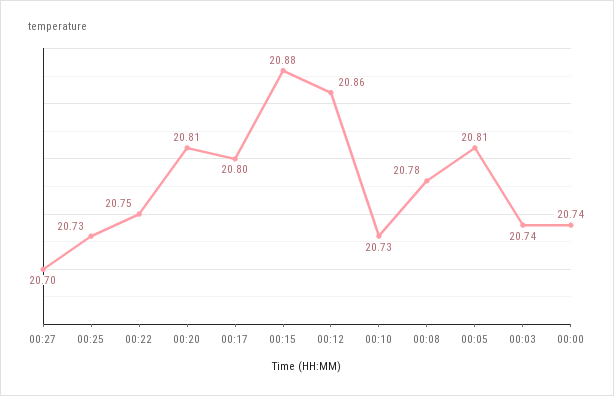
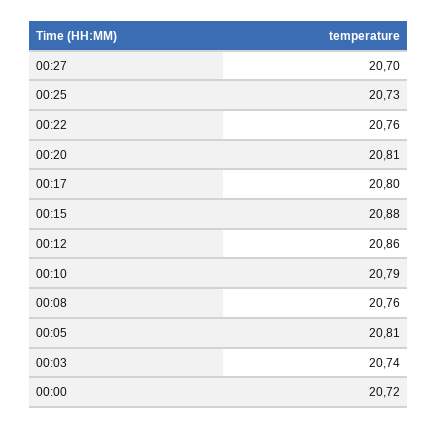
  {
    "00:27": 20.7,
    "00:25": 20.73,
-   "00:22": 20.75,
+   "00:22": 20.76,
    "00:20": 20.81,
    "00:17": 20.8,
    "00:15": 20.88,
    "00:12": 20.86,
-   "00:10": 20.73,
+   "00:10": 20.79,
-   "00:08": 20.78,
+   "00:08": 20.76,
    "00:05": 20.81,
    "00:03": 20.74,
-   "00:00": 20.74
+   "00:00": 20.72
  }

